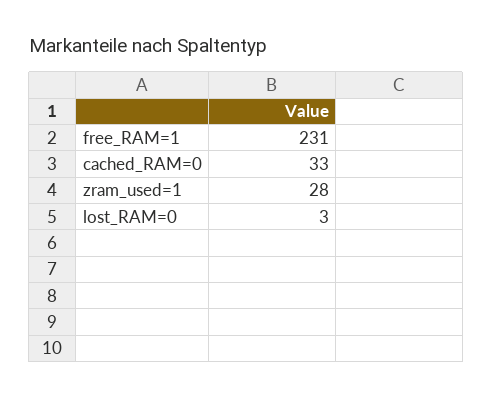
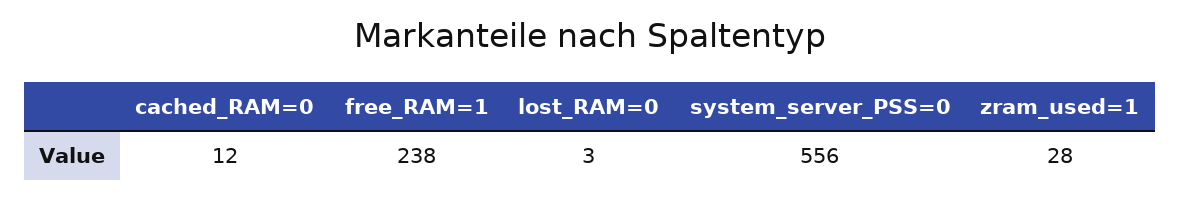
  {
-   "free_RAM=1": 231,
+   "free_RAM=1": 238,
-   "cached_RAM=0": 33,
+   "cached_RAM=0": 12,
    "zram_used=1": 28,
-   "lost_RAM=0": 3
+   "lost_RAM=0": 3,
+   "system_server_PSS=0": 556
  }

